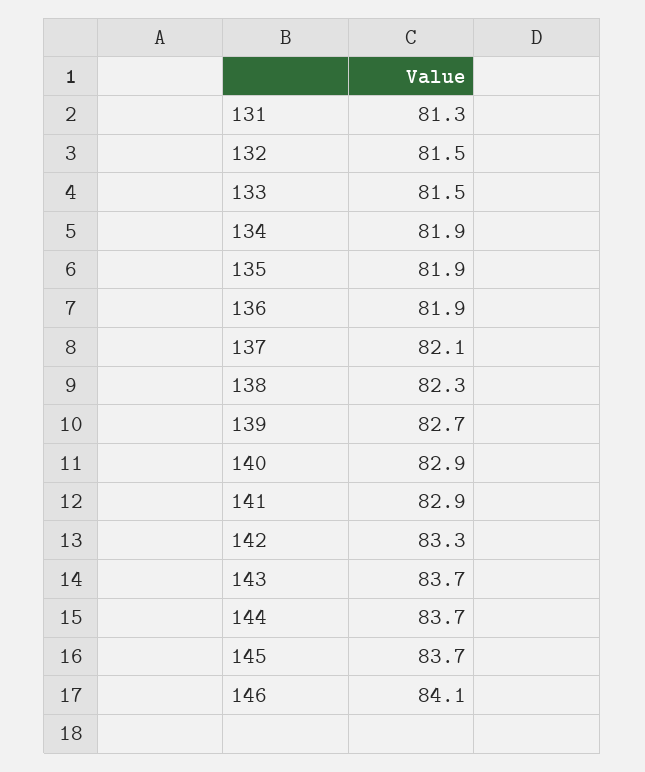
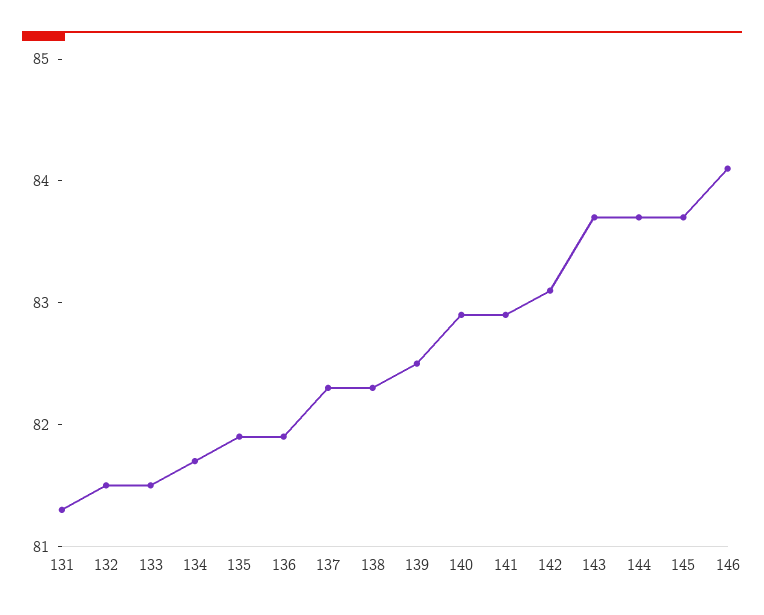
  {
    "131": 81.3,
    "132": 81.5,
    "133": 81.5,
-   "134": 81.9,
+   "134": 81.7,
    "135": 81.9,
    "136": 81.9,
-   "137": 82.1,
+   "137": 82.3,
    "138": 82.3,
-   "139": 82.7,
+   "139": 82.5,
    "140": 82.9,
    "141": 82.9,
-   "142": 83.3,
+   "142": 83.1,
    "143": 83.7,
    "144": 83.7,
    "145": 83.7,
    "146": 84.1
  }

